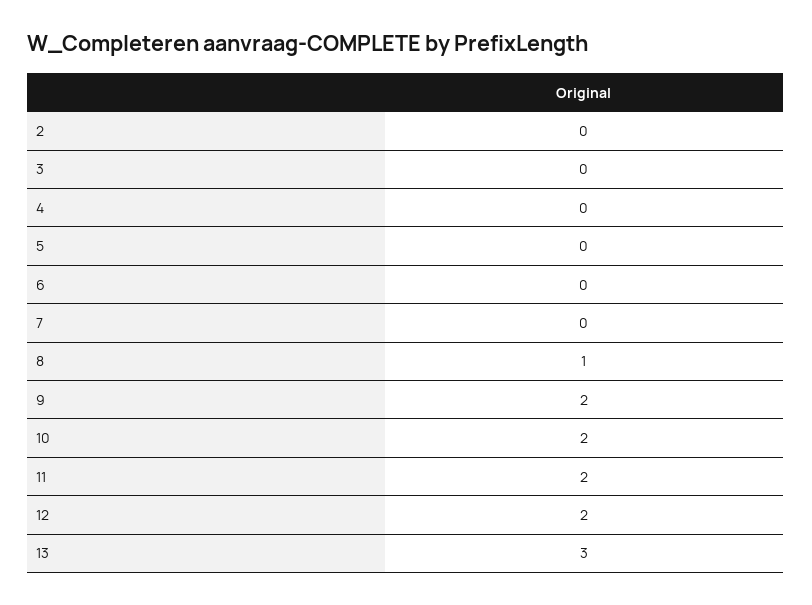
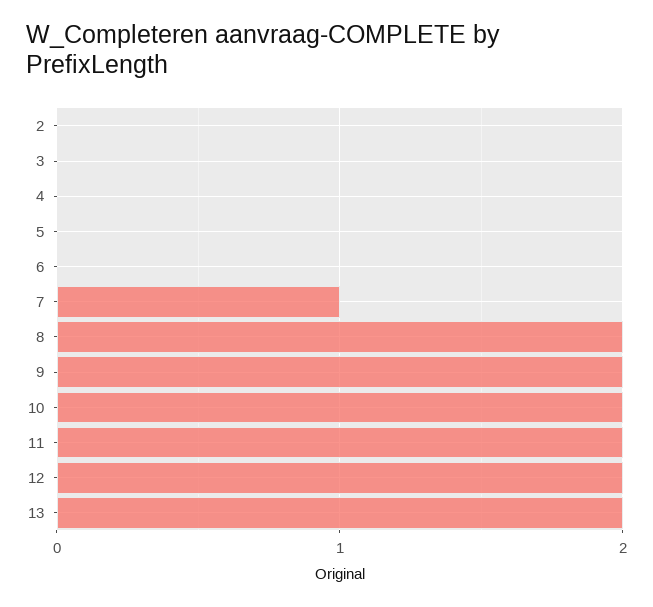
  {
    "2": 0,
    "3": 0,
    "4": 0,
    "5": 0,
    "6": 0,
-   "7": 0,
+   "7": 1,
-   "8": 1,
+   "8": 2,
    "9": 2,
    "10": 2,
    "11": 2,
    "12": 2,
-   "13": 3
+   "13": 2
  }

